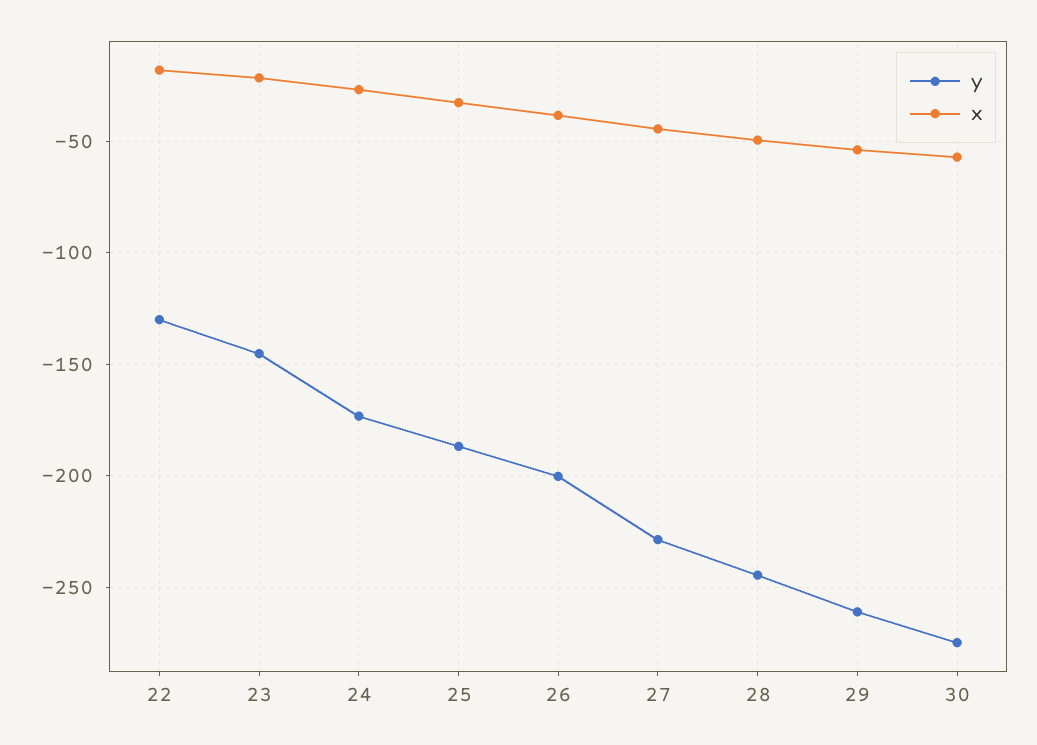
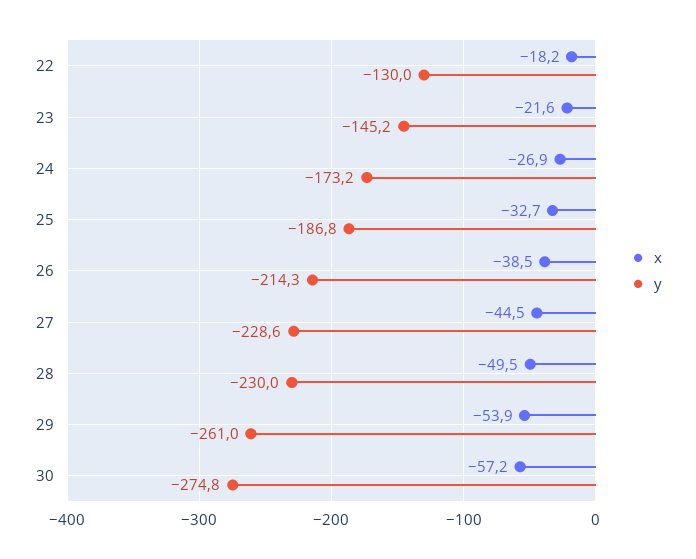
  {
    "y": {
      "22": -130,
      "23": -145.2,
      "24": -173.2,
      "25": -186.8,
-     "26": -200,
+     "26": -214.3,
      "27": -228.6,
-     "28": -245,
+     "28": -230,
      "29": -261,
      "30": -274.8
    },
    "x": {
      "22": -18.2,
      "23": -21.6,
      "24": -26.9,
      "25": -32.7,
      "26": -38.5,
      "27": -44.5,
      "28": -49.5,
      "29": -53.9,
      "30": -57.2
    }
  }

